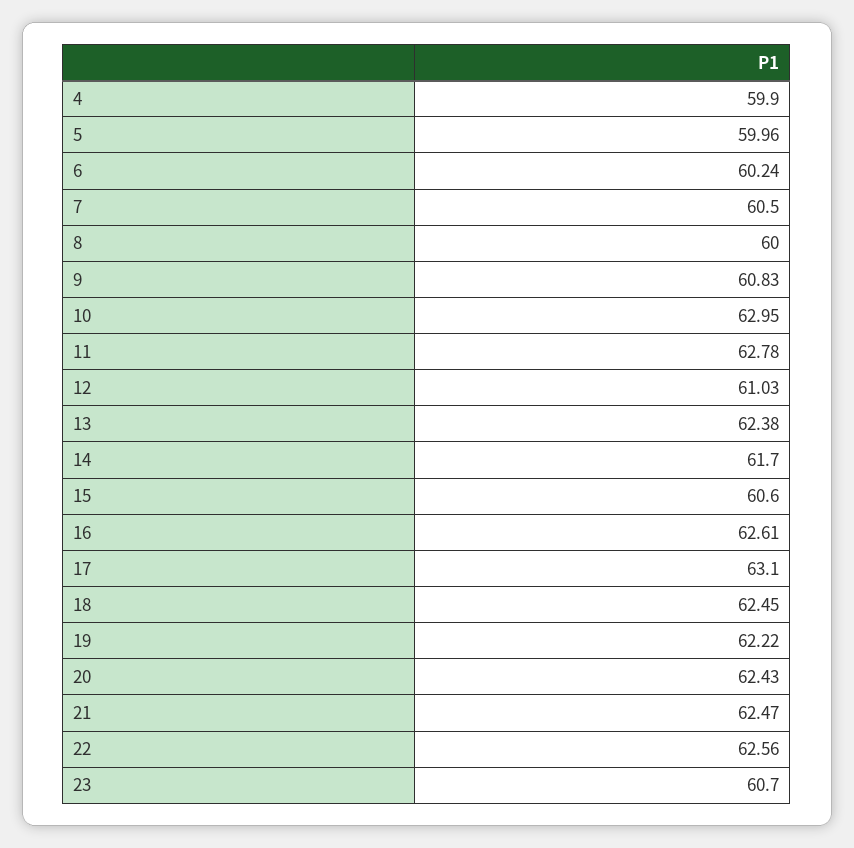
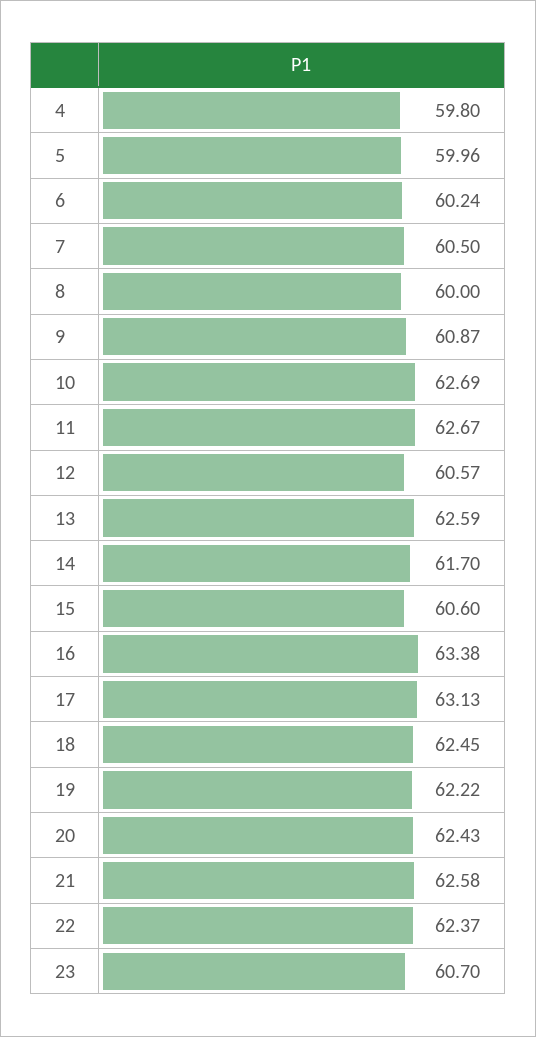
  {
-   "4": 59.9,
+   "4": 59.8,
    "5": 59.96,
    "6": 60.24,
    "7": 60.5,
    "8": 60,
-   "9": 60.83,
+   "9": 60.87,
-   "10": 62.95,
+   "10": 62.69,
-   "11": 62.78,
+   "11": 62.67,
-   "12": 61.03,
+   "12": 60.57,
-   "13": 62.38,
+   "13": 62.59,
    "14": 61.7,
    "15": 60.6,
-   "16": 62.61,
+   "16": 63.38,
-   "17": 63.1,
+   "17": 63.13,
    "18": 62.45,
    "19": 62.22,
    "20": 62.43,
-   "21": 62.47,
+   "21": 62.58,
-   "22": 62.56,
+   "22": 62.37,
    "23": 60.7
  }

